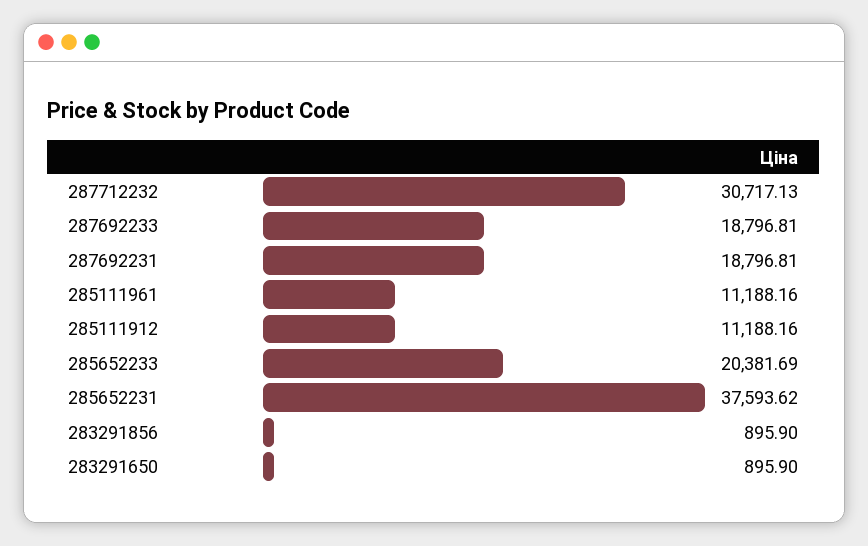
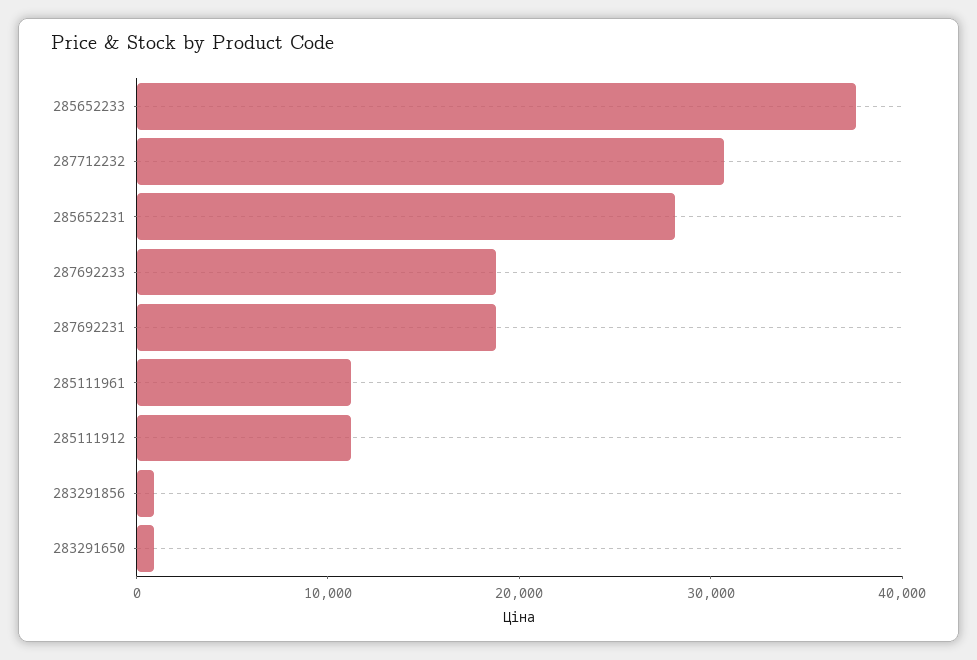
  {
    "287712232": 30717.13,
    "287692233": 18796.81,
    "287692231": 18796.81,
    "285111961": 11188.16,
    "285111912": 11188.16,
-   "285652233": 20381.69,
+   "285652233": 38000,
-   "285652231": 37593.62,
+   "285652231": 28000,
    "283291856": 895.9,
    "283291650": 895.9
  }

